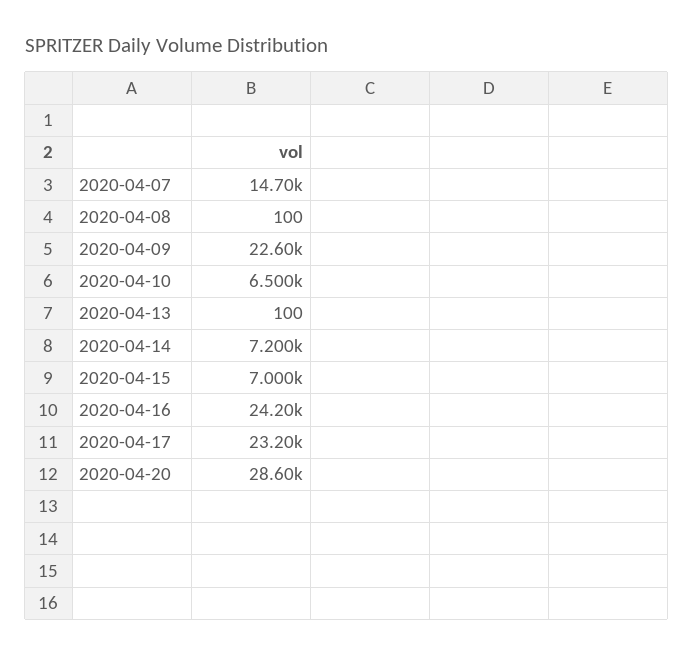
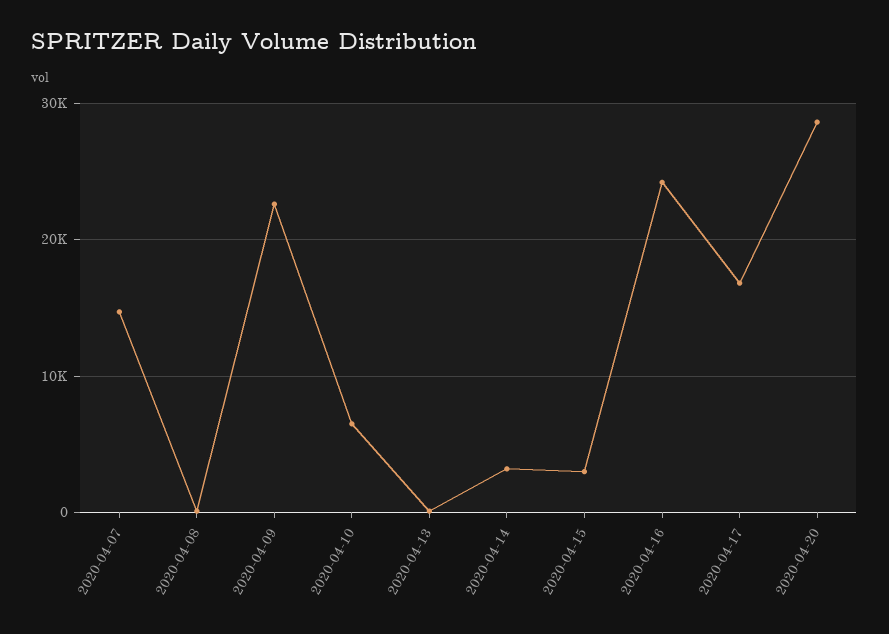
  {
    "2020-04-07": 14700,
    "2020-04-08": 100,
    "2020-04-09": 22600,
    "2020-04-10": 6500,
    "2020-04-13": 100,
-   "2020-04-14": 7200,
+   "2020-04-14": 3000,
-   "2020-04-15": 7000,
+   "2020-04-15": 3000,
    "2020-04-16": 24200,
-   "2020-04-17": 23200,
+   "2020-04-17": 17000,
    "2020-04-20": 28600
  }

